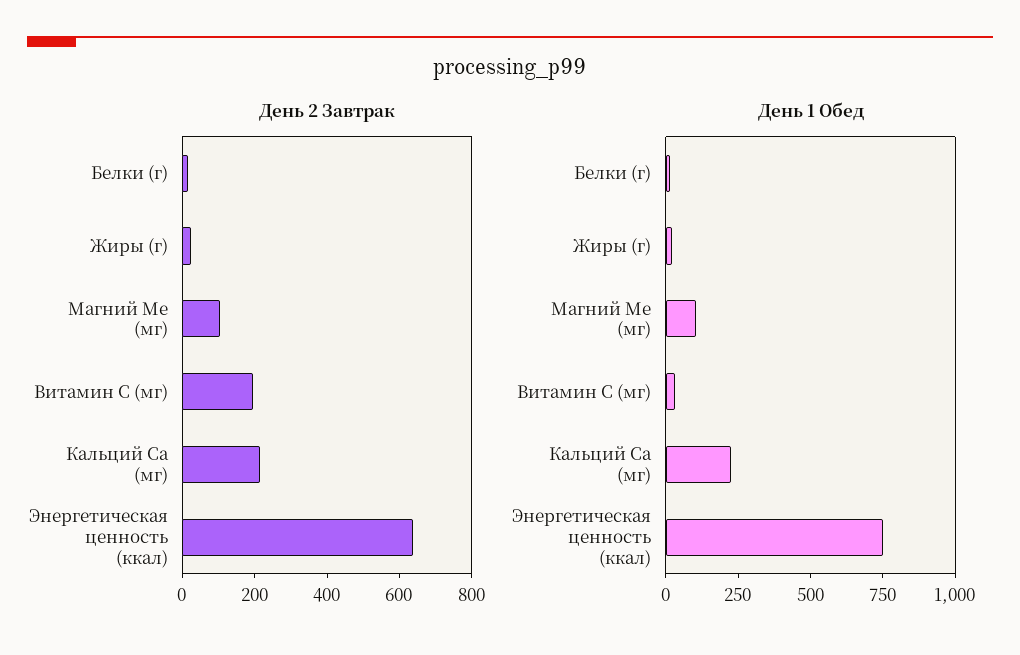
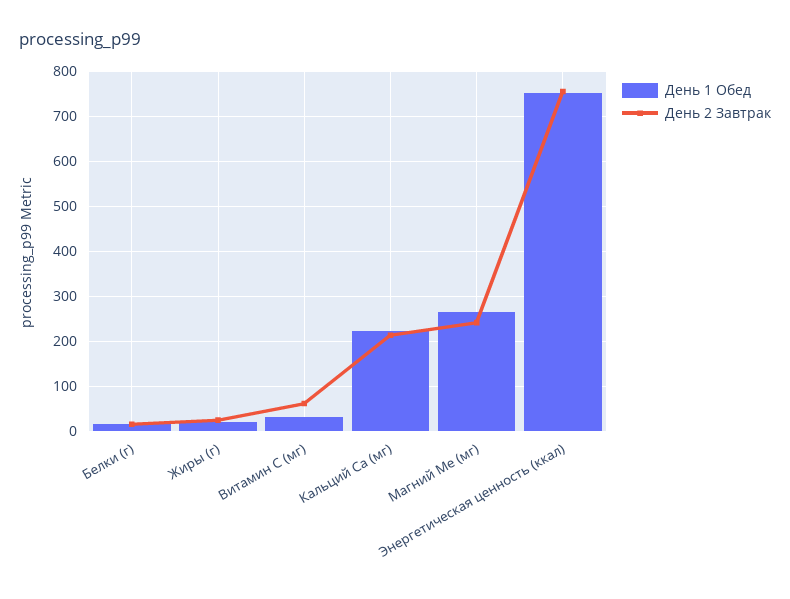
  {
    "День 2 Завтрак": {
      "Белки (г)": 20,
      "Жиры (г)": 20,
-     "Магний Ме (мг)": 100,
+     "Магний Ме (мг)": 240,
-     "Витамин С (мг)": 200,
+     "Витамин С (мг)": 60,
      "Кальций Са (мг)": 220,
-     "Энергетическая ценность (ккал)": 650
+     "Энергетическая ценность (ккал)": 760
    },
    "День 1 Обед": {
      "Белки (г)": 20,
      "Жиры (г)": 20,
-     "Магний Ме (мг)": 100,
+     "Магний Ме (мг)": 260,
      "Витамин С (мг)": 40,
      "Кальций Са (мг)": 220,
      "Энергетическая ценность (ккал)": 760
    }
  }

